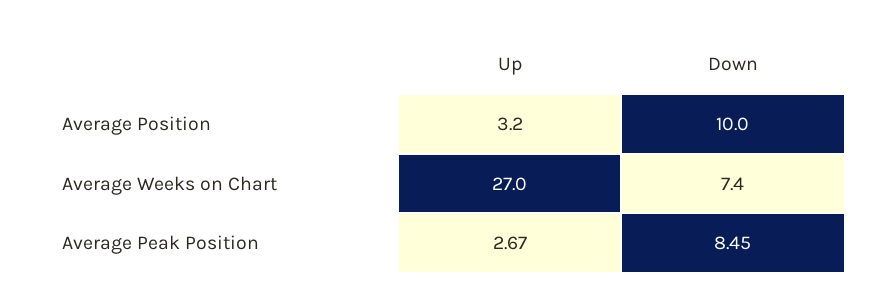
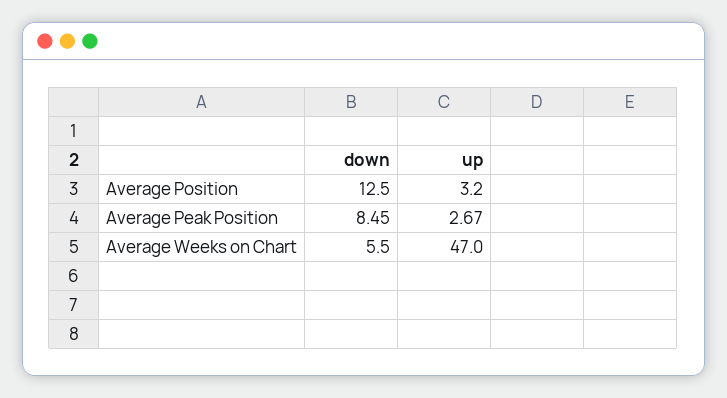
  {
    "Up": {
      "Average Position": 3.2,
-     "Average Weeks on Chart": 27,
+     "Average Weeks on Chart": 47,
      "Average Peak Position": 2.67
    },
    "Down": {
-     "Average Position": 10,
+     "Average Position": 12.5,
-     "Average Weeks on Chart": 7.4,
+     "Average Weeks on Chart": 5.5,
      "Average Peak Position": 8.45
    }
  }

